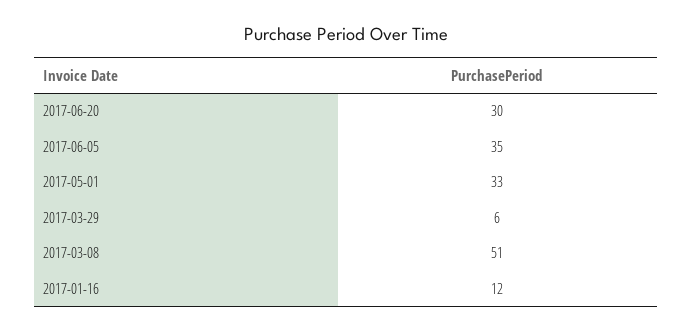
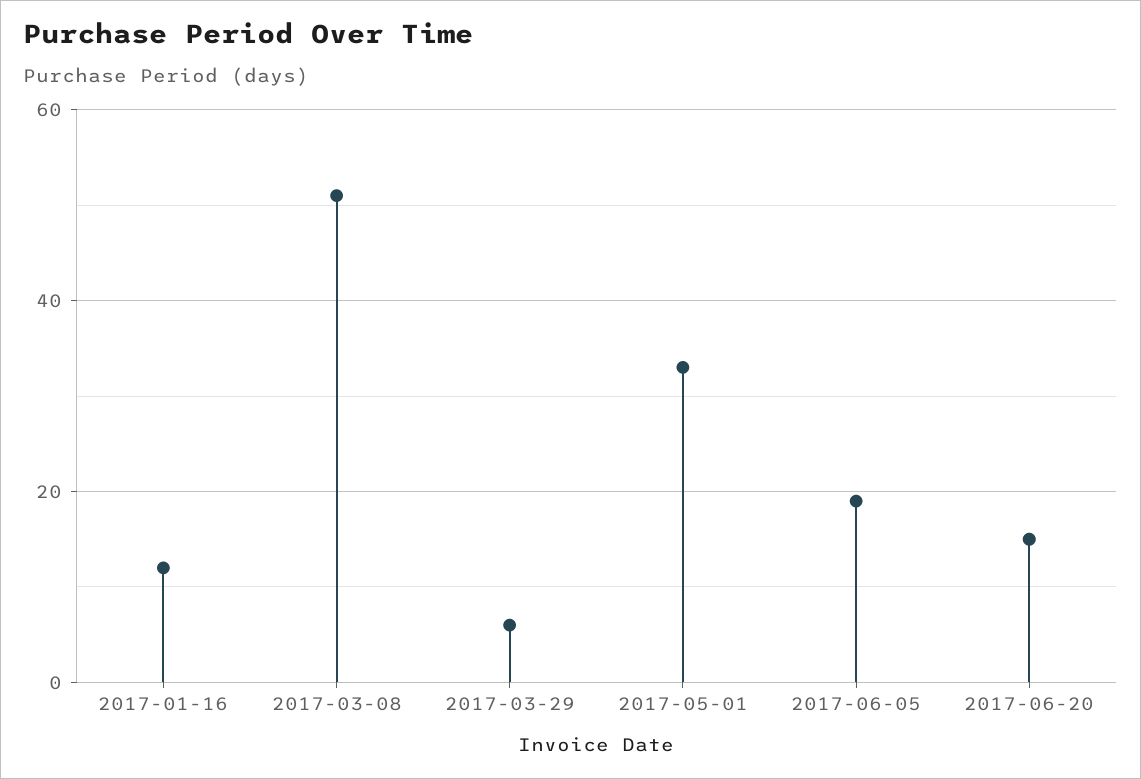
  {
-   "2017-06-20": 30,
+   "2017-06-20": 15,
-   "2017-06-05": 35,
+   "2017-06-05": 20,
    "2017-05-01": 33,
    "2017-03-29": 6,
    "2017-03-08": 51,
    "2017-01-16": 12
  }

